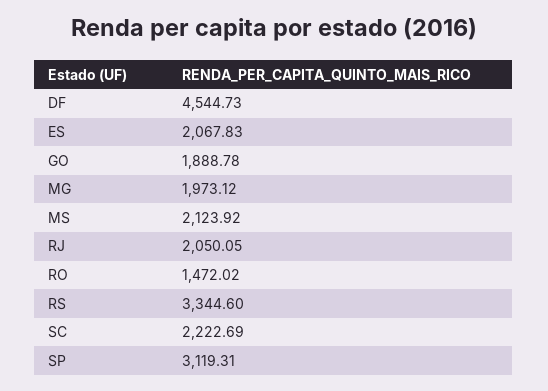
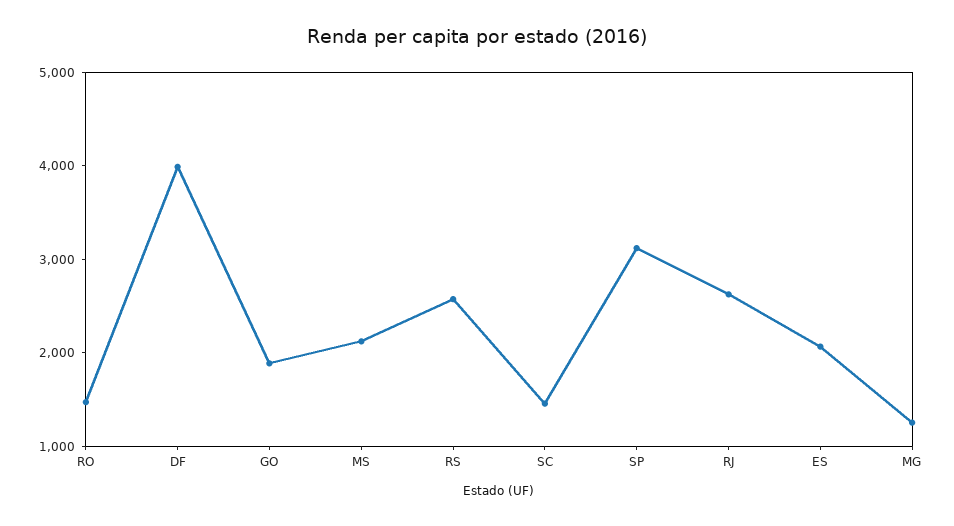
  {
-   "DF": 4544.73,
+   "DF": 4000,
    "ES": 2067.83,
    "GO": 1888.78,
-   "MG": 1973.12,
+   "MG": 1200,
    "MS": 2123.92,
-   "RJ": 2050.05,
+   "RJ": 2600,
    "RO": 1472.02,
-   "RS": 3344.6,
+   "RS": 2600,
-   "SC": 2222.69,
+   "SC": 1400,
    "SP": 3119.31
  }

